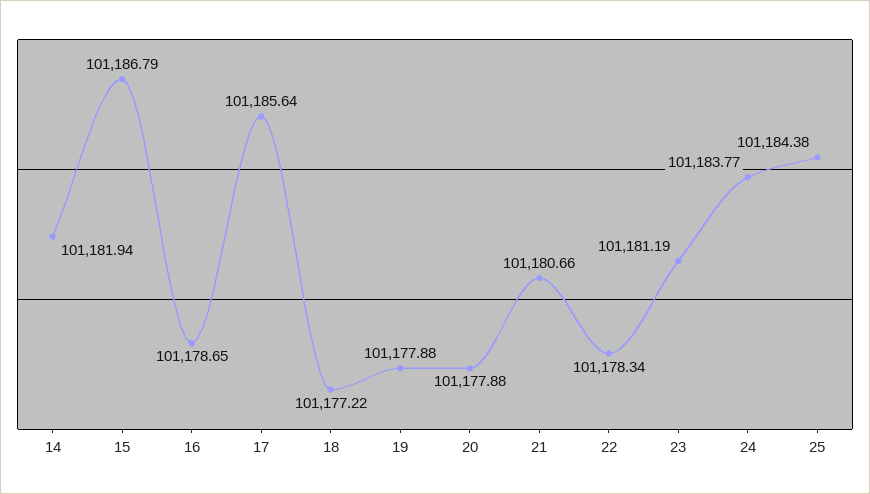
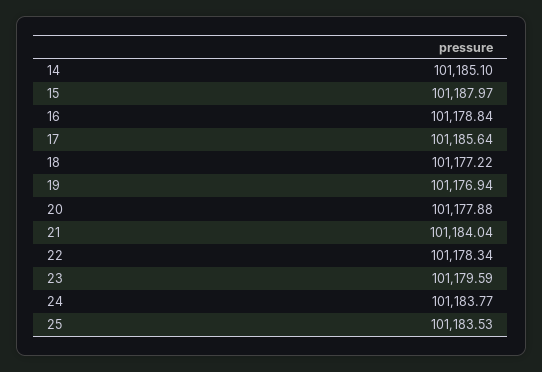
  {
-   "14": 101181.94,
+   "14": 101185.1,
-   "15": 101186.79,
+   "15": 101187.97,
-   "16": 101178.65,
+   "16": 101178.84,
    "17": 101185.64,
    "18": 101177.22,
-   "19": 101177.88,
+   "19": 101176.94,
    "20": 101177.88,
-   "21": 101180.66,
+   "21": 101184.04,
    "22": 101178.34,
-   "23": 101181.19,
+   "23": 101179.59,
    "24": 101183.77,
-   "25": 101184.38
+   "25": 101183.53
  }

